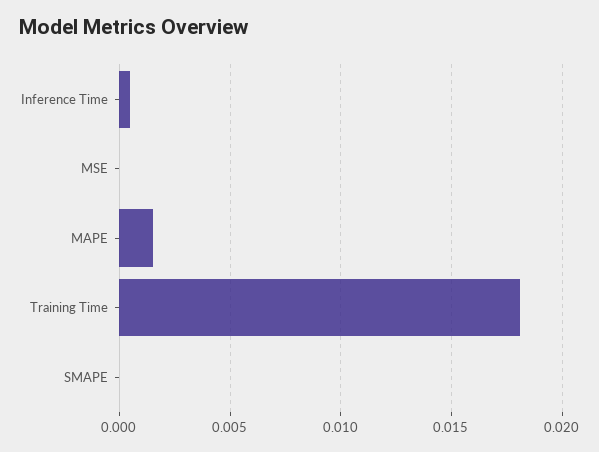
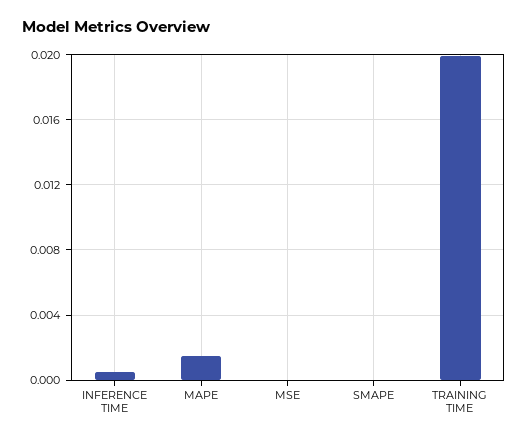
  {
    "Inference Time": 0.0005,
    "MSE": 0,
    "MAPE": 0.0015,
-   "Training Time": 0.018,
+   "Training Time": 0.02,
    "SMAPE": 0
  }

